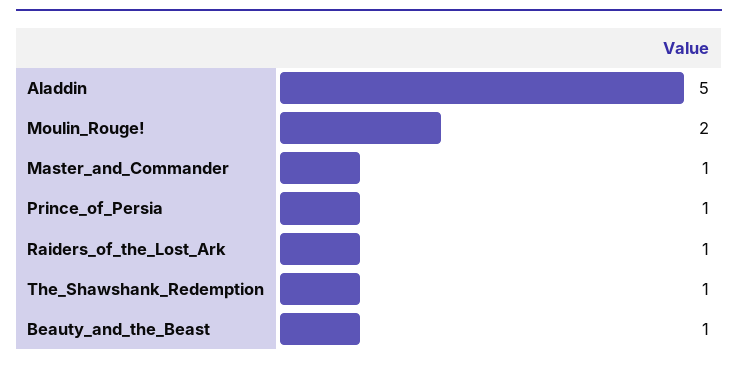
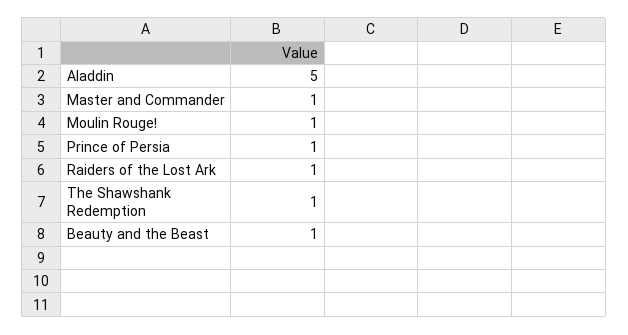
  {
    "Aladdin": 5,
-   "Moulin_Rouge!": 2,
+   "Moulin_Rouge!": 1,
    "Master_and_Commander": 1,
    "Prince_of_Persia": 1,
    "Raiders_of_the_Lost_Ark": 1,
    "The_Shawshank_Redemption": 1,
    "Beauty_and_the_Beast": 1
  }

